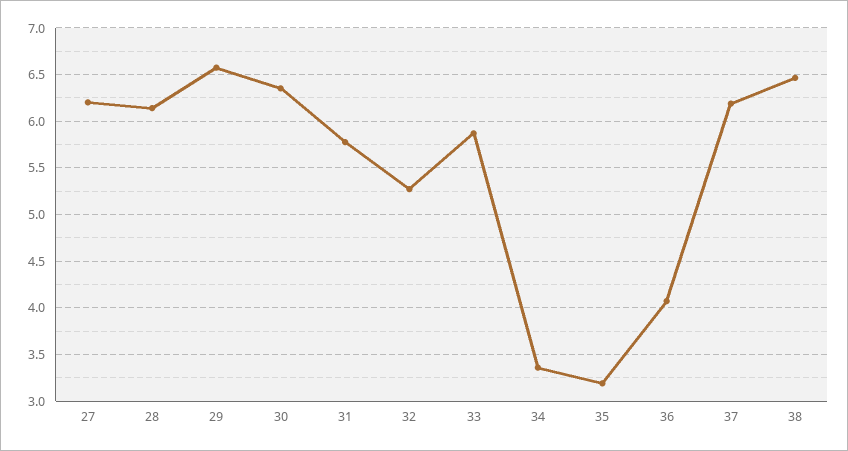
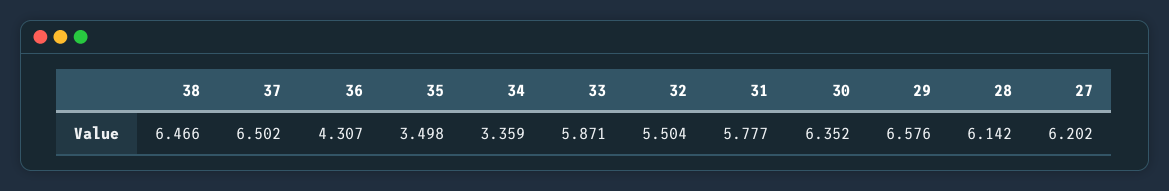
  {
    "27": 6.202,
    "28": 6.142,
    "29": 6.576,
    "30": 6.352,
    "31": 5.777,
-   "32": 5.3,
+   "32": 5.504,
    "33": 5.871,
    "34": 3.359,
-   "35": 3.2,
+   "35": 3.498,
-   "36": 4.1,
+   "36": 4.307,
-   "37": 6.2,
+   "37": 6.502,
    "38": 6.466
  }

